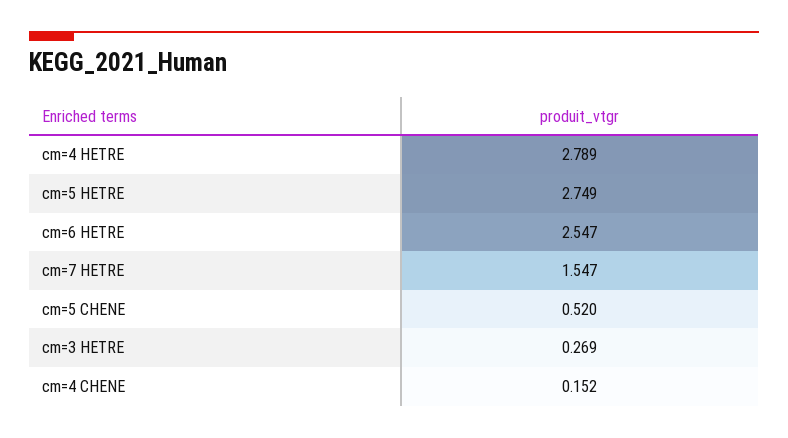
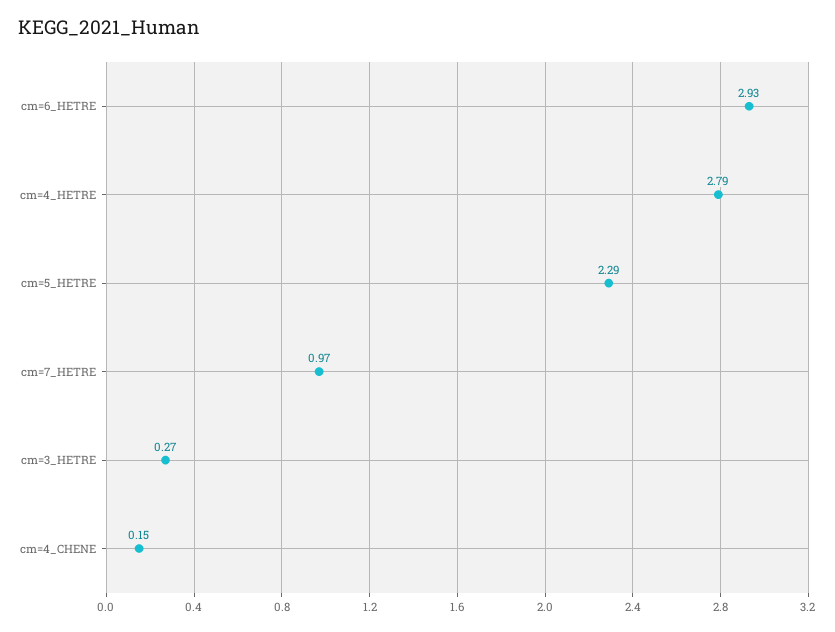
  {
    "cm=4 HETRE": 2.789,
-   "cm=5 HETRE": 2.749,
+   "cm=5 HETRE": 2.29,
-   "cm=6 HETRE": 2.547,
+   "cm=6 HETRE": 2.93,
-   "cm=7 HETRE": 1.547,
+   "cm=7 HETRE": 0.97,
-   "cm=5 CHENE": 0.52,
    "cm=3 HETRE": 0.269,
    "cm=4 CHENE": 0.152
  }

